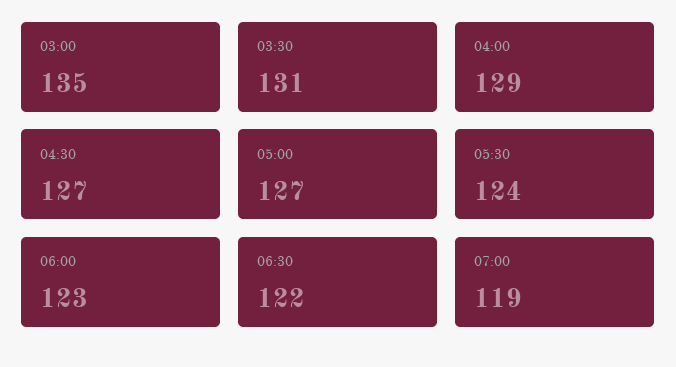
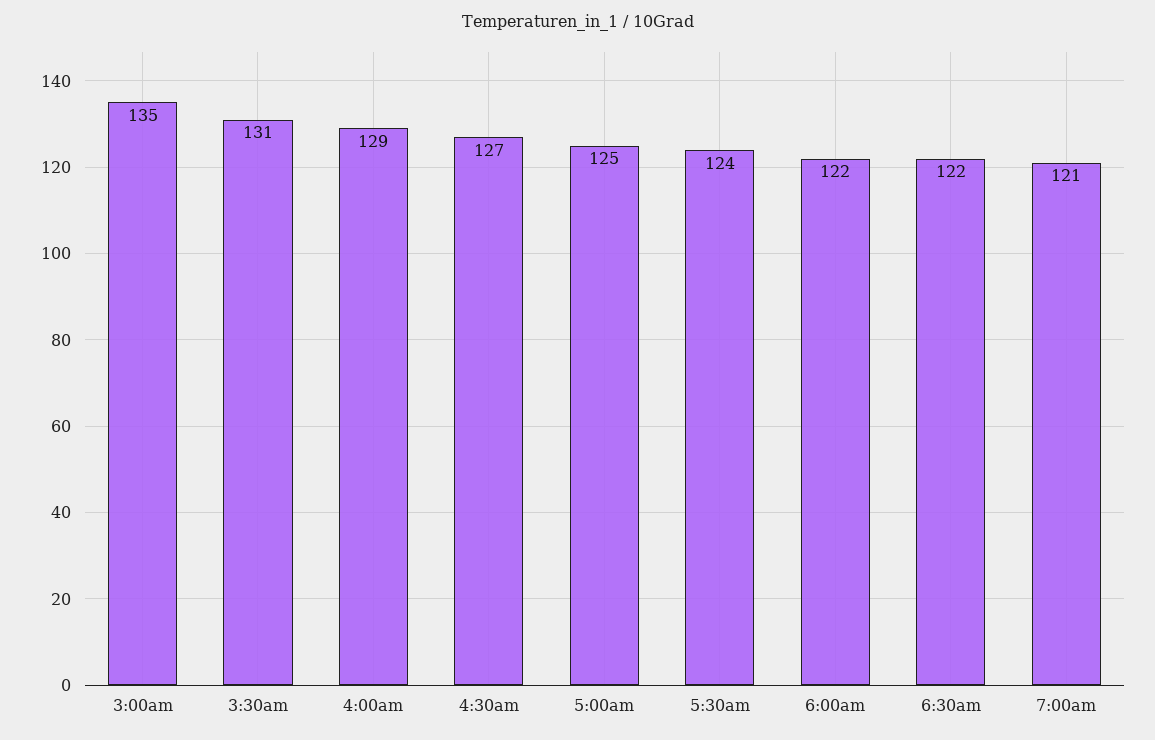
  {
    "03:00": 135,
    "03:30": 131,
    "04:00": 129,
    "04:30": 127,
-   "05:00": 127,
+   "05:00": 125,
    "05:30": 124,
-   "06:00": 123,
+   "06:00": 122,
    "06:30": 122,
-   "07:00": 119
+   "07:00": 121
  }

